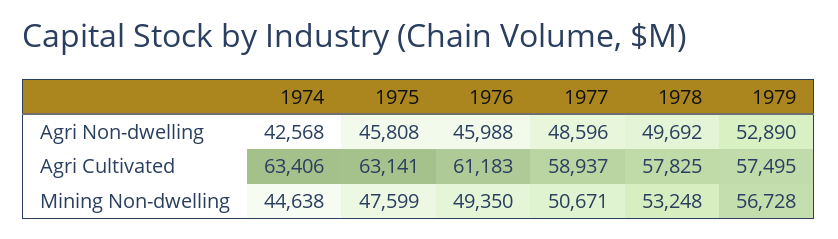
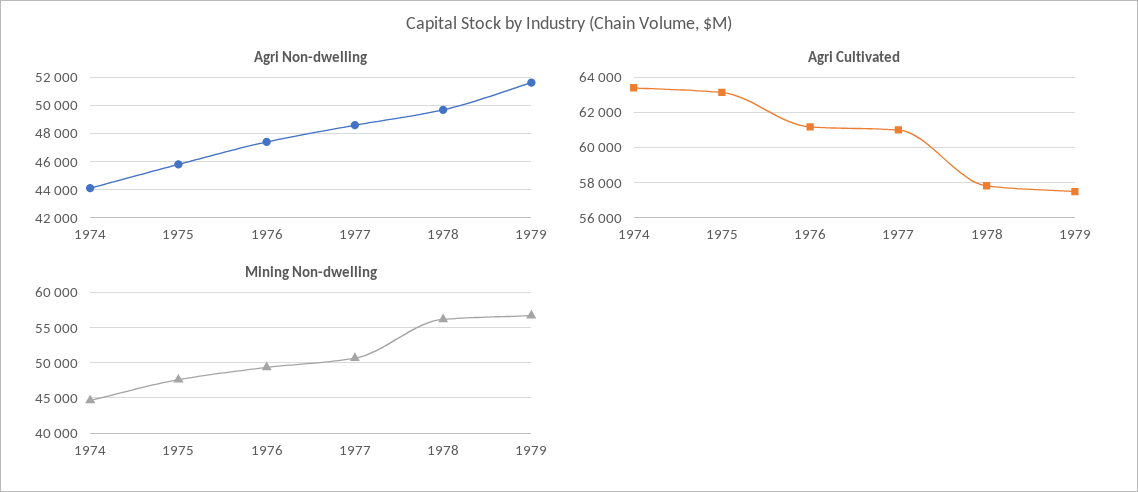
  {
    "Agri Non-dwelling": {
-     "1974": 42568,
+     "1974": 44000,
      "1975": 45808,
-     "1976": 45988,
+     "1976": 47500,
      "1977": 48596,
      "1978": 49692,
-     "1979": 52890
+     "1979": 51500
    },
    "Agri Cultivated": {
      "1974": 63406,
      "1975": 63141,
      "1976": 61183,
-     "1977": 58937,
+     "1977": 61000,
      "1978": 57825,
      "1979": 57495
    },
    "Mining Non-dwelling": {
      "1974": 44638,
      "1975": 47599,
      "1976": 49350,
      "1977": 50671,
-     "1978": 53248,
+     "1978": 56000,
      "1979": 56728
    }
  }

